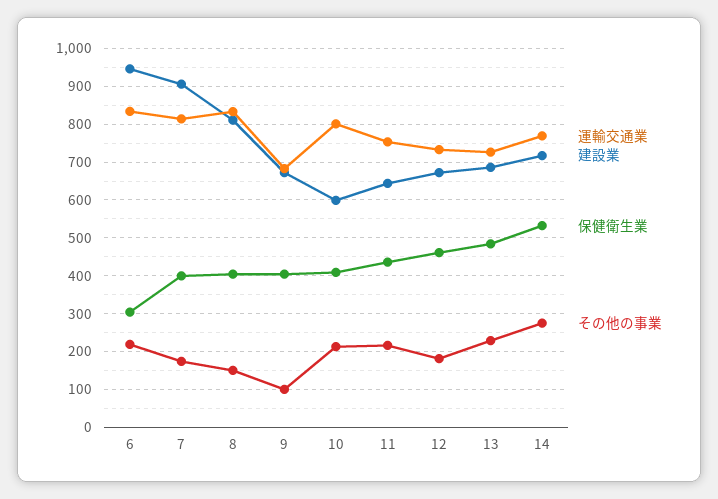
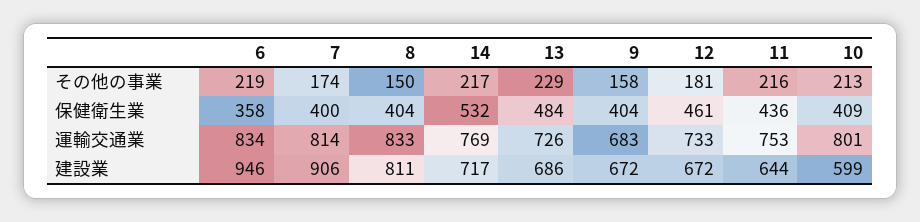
  {
    "運輸交通業": {
      "6": 834,
      "7": 814,
      "8": 833,
      "9": 683,
      "10": 801,
      "11": 753,
      "12": 733,
      "13": 726,
      "14": 769
    },
    "建設業": {
      "6": 946,
      "7": 906,
      "8": 811,
      "9": 672,
      "10": 599,
      "11": 644,
      "12": 672,
      "13": 686,
      "14": 717
    },
    "保健衛生業": {
-     "6": 300,
+     "6": 358,
      "7": 400,
      "8": 404,
      "9": 404,
      "10": 409,
      "11": 436,
      "12": 461,
      "13": 484,
      "14": 532
    },
    "その他の事業": {
      "6": 219,
      "7": 174,
      "8": 150,
-     "9": 100,
+     "9": 158,
      "10": 213,
      "11": 216,
      "12": 181,
      "13": 229,
-     "14": 280
+     "14": 217
    }
  }

